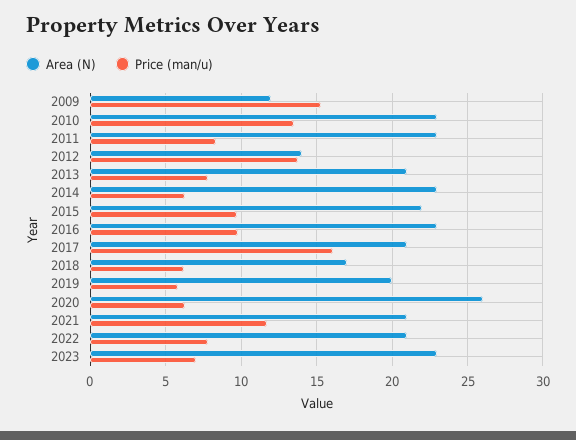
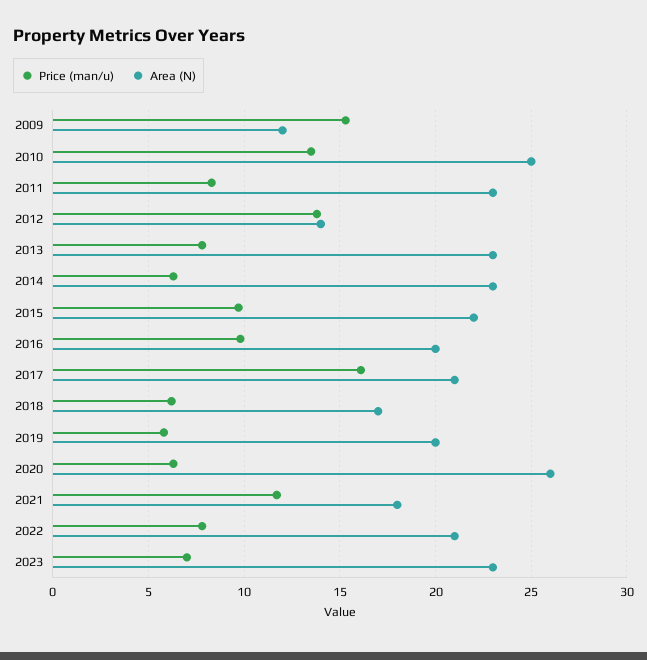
  {
    "Area (N)": {
      "2009": 12,
-     "2010": 23,
+     "2010": 25,
      "2011": 23,
      "2012": 14,
-     "2013": 21,
+     "2013": 23,
      "2014": 23,
      "2015": 22,
-     "2016": 23,
+     "2016": 20,
      "2017": 21,
      "2018": 17,
      "2019": 20,
      "2020": 26,
-     "2021": 21,
+     "2021": 18,
      "2022": 21,
      "2023": 23
    },
    "Price (man/u)": {
      "2009": 15.5,
      "2010": 13.5,
      "2011": 8.5,
      "2012": 14,
      "2013": 8,
      "2014": 6.5,
      "2015": 9.5,
      "2016": 10,
      "2017": 16,
      "2018": 6,
      "2019": 6,
      "2020": 6.5,
      "2021": 11.5,
      "2022": 8,
      "2023": 7
    }
  }

